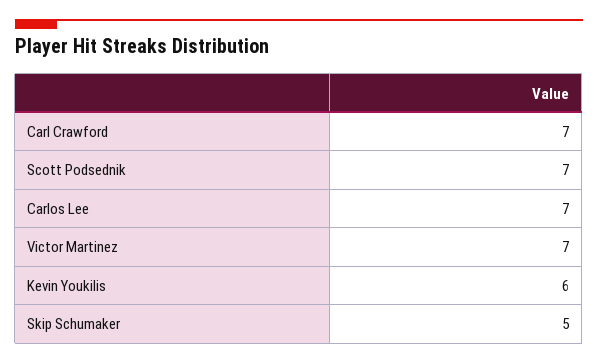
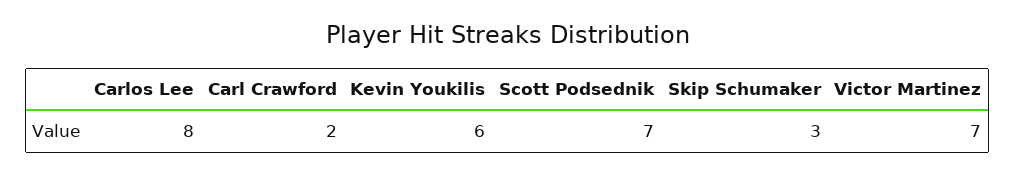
  {
-   "Carl Crawford": 7,
+   "Carl Crawford": 2,
    "Scott Podsednik": 7,
-   "Carlos Lee": 7,
+   "Carlos Lee": 8,
    "Victor Martinez": 7,
    "Kevin Youkilis": 6,
-   "Skip Schumaker": 5
+   "Skip Schumaker": 3
  }

